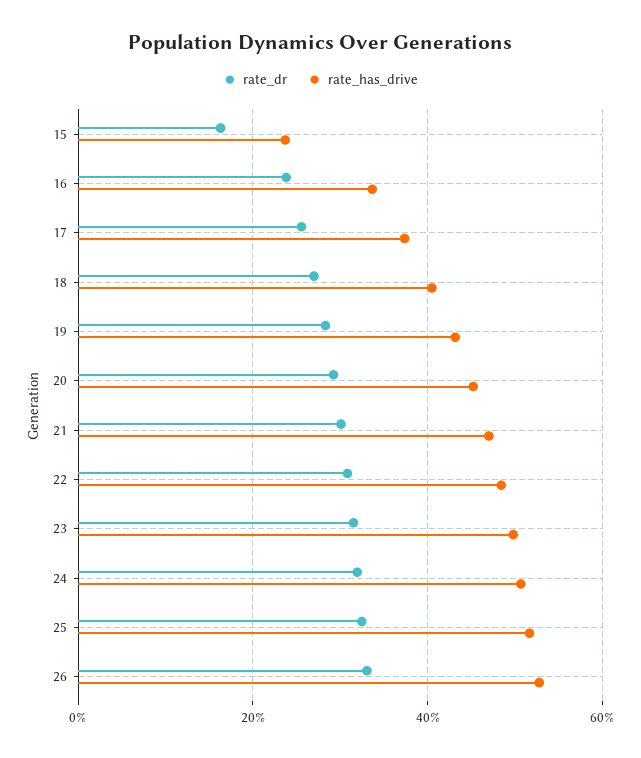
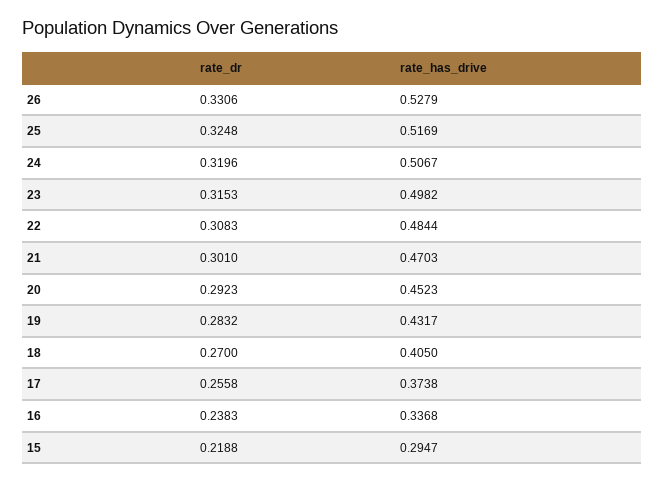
  {
    "rate_dr": {
-     "15": 0.16,
+     "15": 0.2188,
      "16": 0.2383,
      "17": 0.2558,
      "18": 0.27,
      "19": 0.2832,
      "20": 0.2923,
      "21": 0.301,
      "22": 0.3083,
      "23": 0.3153,
      "24": 0.3196,
      "25": 0.3248,
      "26": 0.3306
    },
    "rate_has_drive": {
-     "15": 0.24,
+     "15": 0.2947,
      "16": 0.3368,
      "17": 0.3738,
      "18": 0.405,
      "19": 0.4317,
      "20": 0.4523,
      "21": 0.4703,
      "22": 0.4844,
      "23": 0.4982,
      "24": 0.5067,
      "25": 0.5169,
      "26": 0.5279
    }
  }

